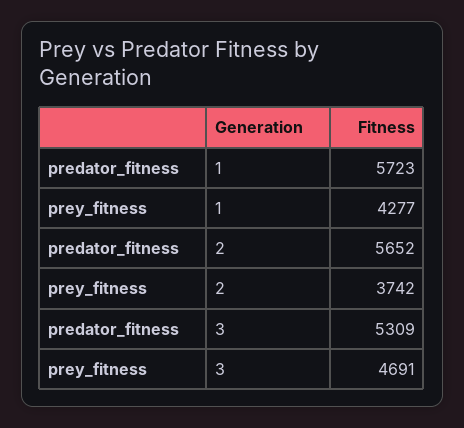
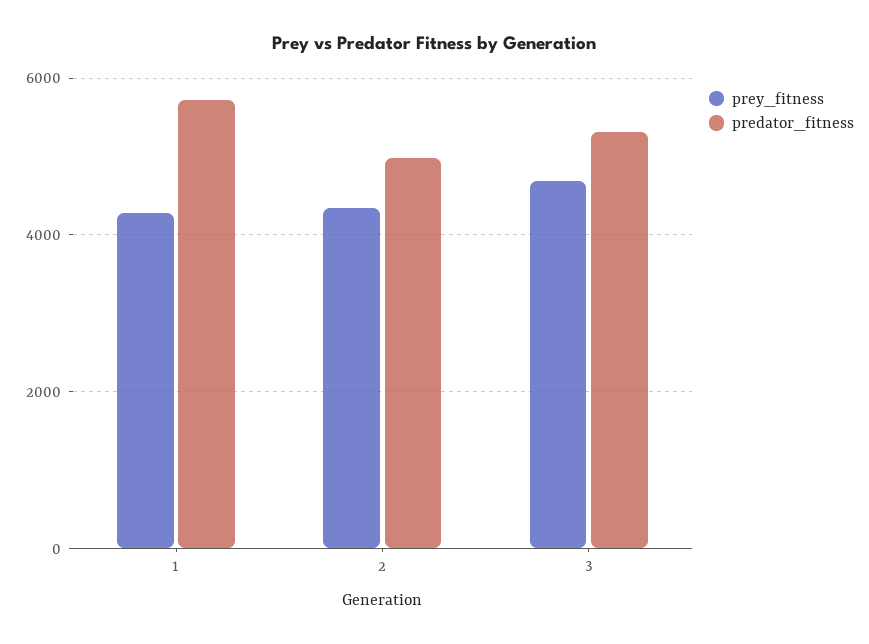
  {
    "predator_fitness": {
      "1": 5723,
-     "2": 5652,
+     "2": 5000,
      "3": 5309
    },
    "prey_fitness": {
      "1": 4277,
-     "2": 3742,
+     "2": 4400,
      "3": 4691
    }
  }

